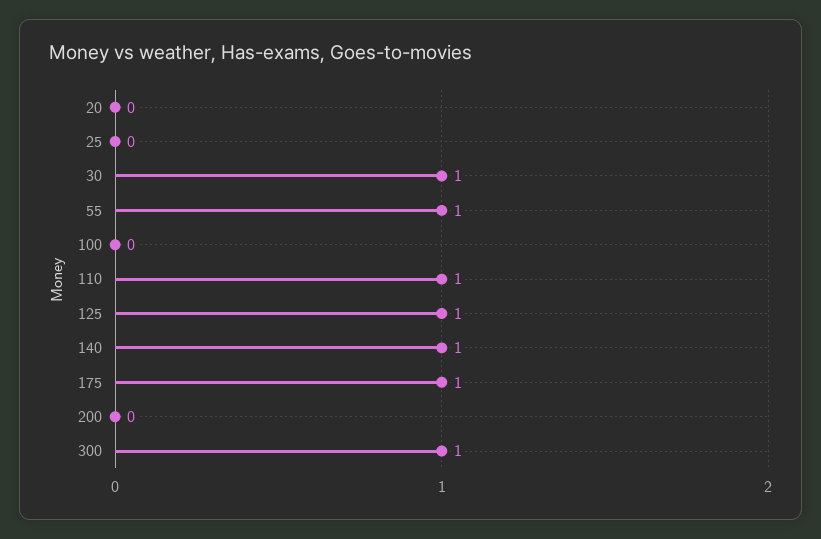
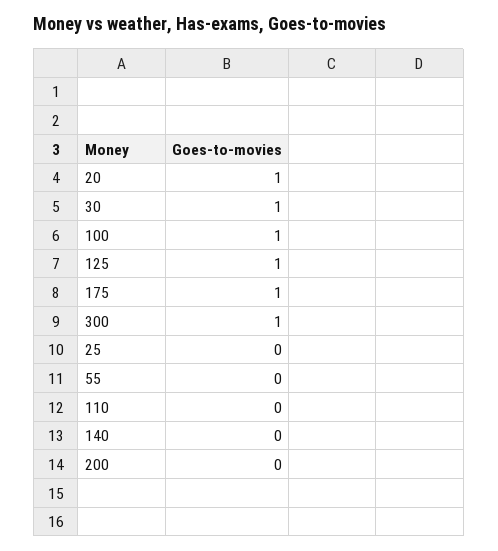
  {
-   "20": 0,
+   "20": 1,
    "25": 0,
    "30": 1,
-   "55": 1,
+   "55": 0,
-   "100": 0,
+   "100": 1,
-   "110": 1,
+   "110": 0,
    "125": 1,
-   "140": 1,
+   "140": 0,
    "175": 1,
    "200": 0,
    "300": 1
  }

